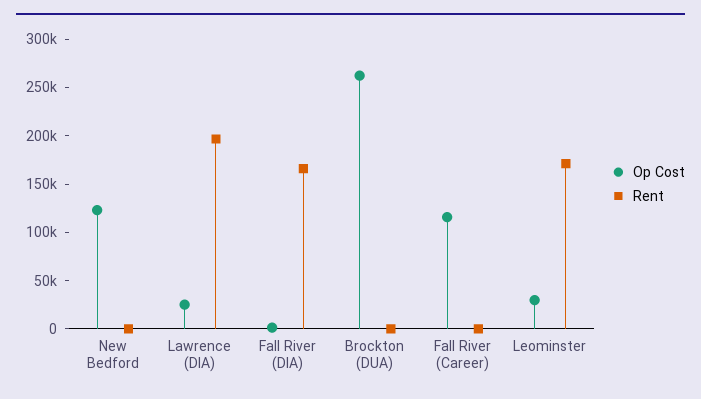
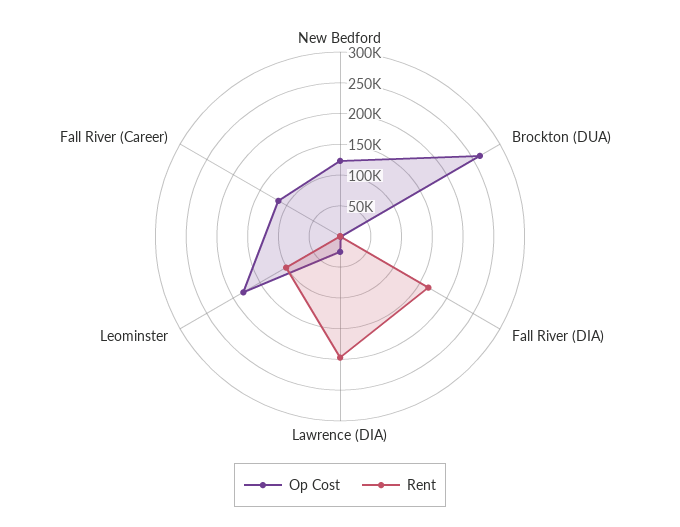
  {
    "Op Cost": {
      "New Bedford": 120000,
      "Lawrence (DIA)": 30000,
      "Fall River (DIA)": 0,
      "Brockton (DUA)": 260000,
      "Fall River (Career)": 120000,
-     "Leominster": 30000
+     "Leominster": 175000
    },
    "Rent": {
      "New Bedford": 0,
      "Lawrence (DIA)": 200000,
      "Fall River (DIA)": 170000,
      "Brockton (DUA)": 0,
      "Fall River (Career)": 0,
-     "Leominster": 170000
+     "Leominster": 100000
    }
  }

